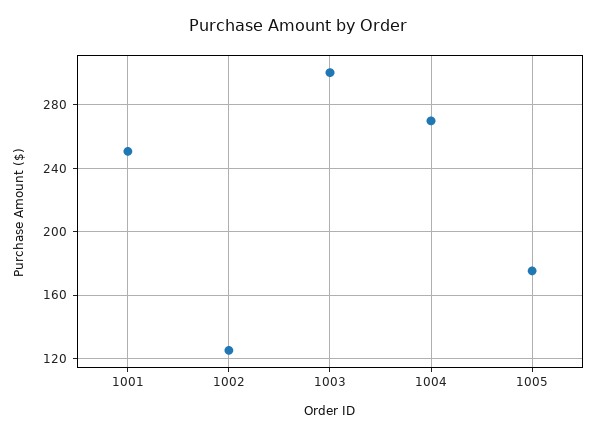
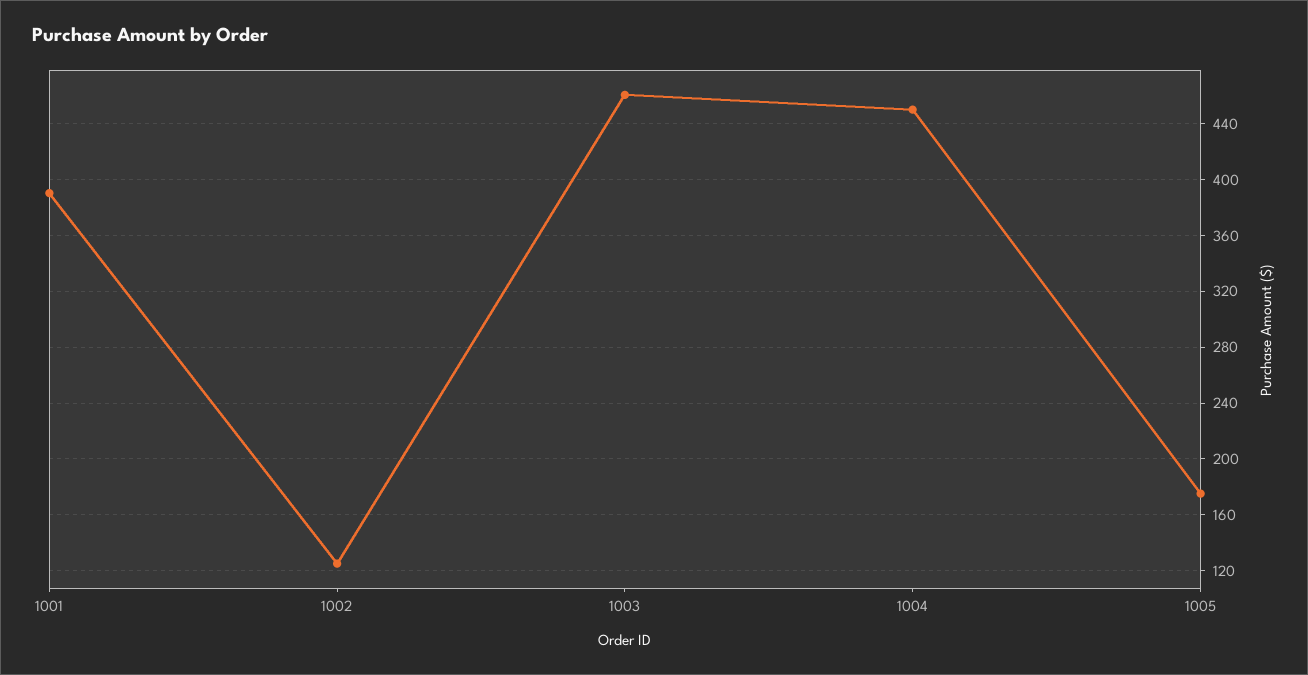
  {
-   "1001": 250,
+   "1001": 390,
    "1002": 125,
-   "1003": 300,
+   "1003": 460,
-   "1004": 270,
+   "1004": 450,
    "1005": 175
  }

